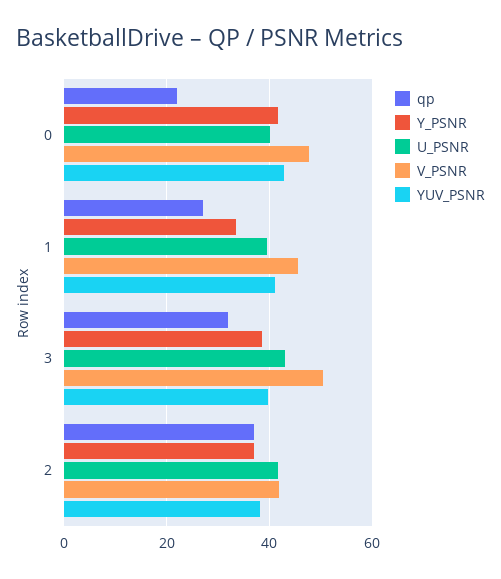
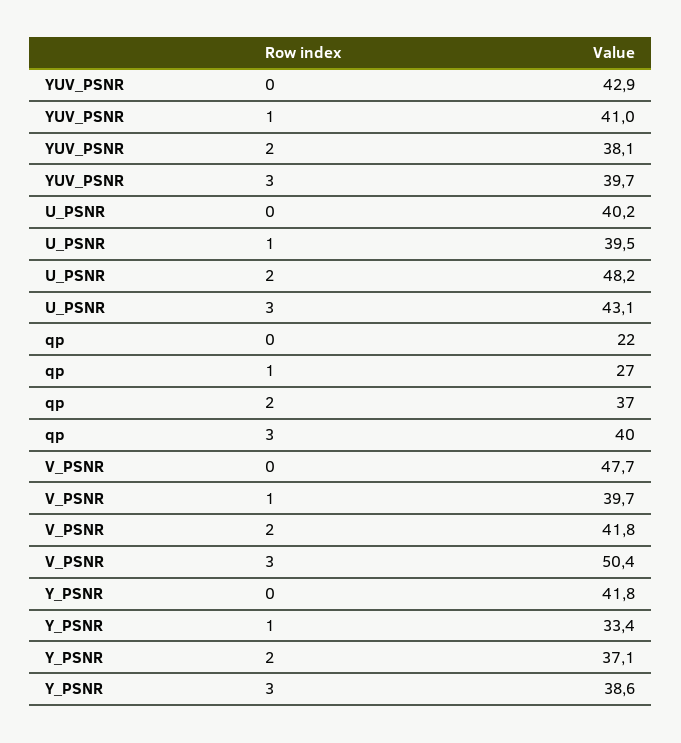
  {
    "qp": {
      "0": 22,
      "1": 27,
-     "3": 32,
+     "3": 40,
      "2": 37
    },
    "Y_PSNR": {
      "0": 41.8,
      "1": 33.4,
      "3": 38.6,
      "2": 37.1
    },
    "U_PSNR": {
      "0": 40.2,
      "1": 39.5,
      "3": 43.1,
-     "2": 42
+     "2": 48.2
    },
    "V_PSNR": {
      "0": 47.7,
-     "1": 46,
+     "1": 39.7,
      "3": 50.4,
      "2": 41.8
    },
    "YUV_PSNR": {
      "0": 42.9,
      "1": 41,
      "3": 39.7,
      "2": 38.1
    }
  }

